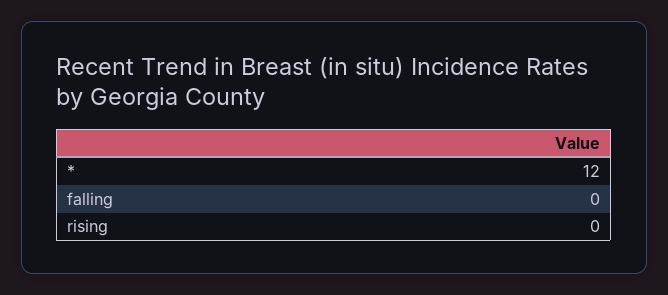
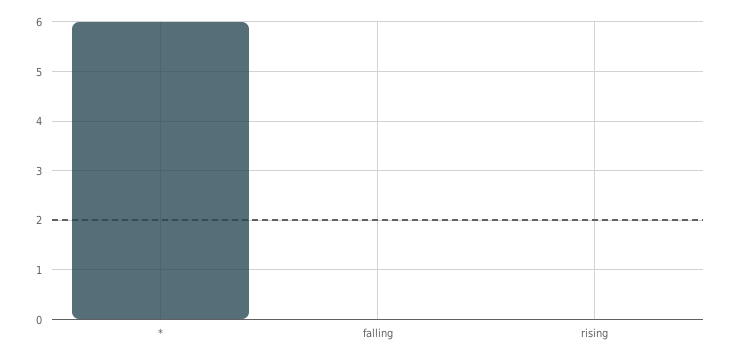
  {
-   "*": 12,
+   "*": 6,
    "falling": 0,
    "rising": 0
  }

